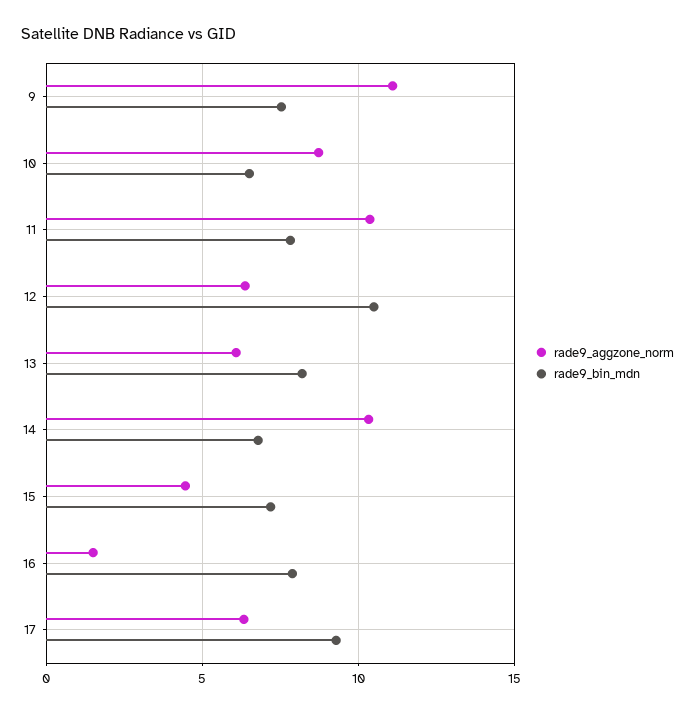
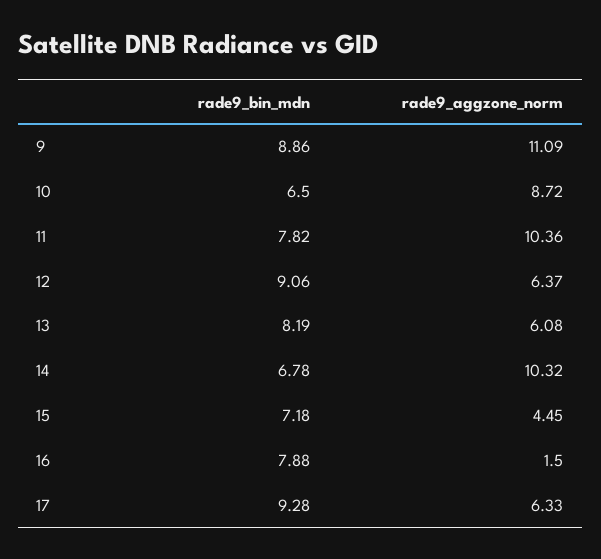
  {
    "rade9_aggzone_norm": {
      "9": 11.09,
      "10": 8.72,
      "11": 10.36,
      "12": 6.37,
      "13": 6.08,
      "14": 10.32,
      "15": 4.45,
      "16": 1.5,
      "17": 6.33
    },
    "rade9_bin_mdn": {
-     "9": 7.5,
+     "9": 8.86,
      "10": 6.5,
      "11": 7.82,
-     "12": 10.5,
+     "12": 9.06,
      "13": 8.19,
      "14": 6.78,
      "15": 7.18,
      "16": 7.88,
      "17": 9.28
    }
  }

